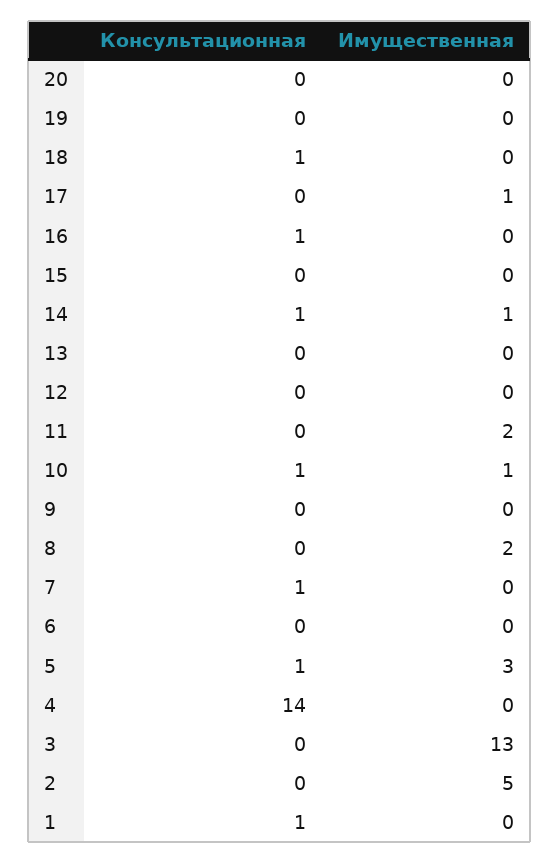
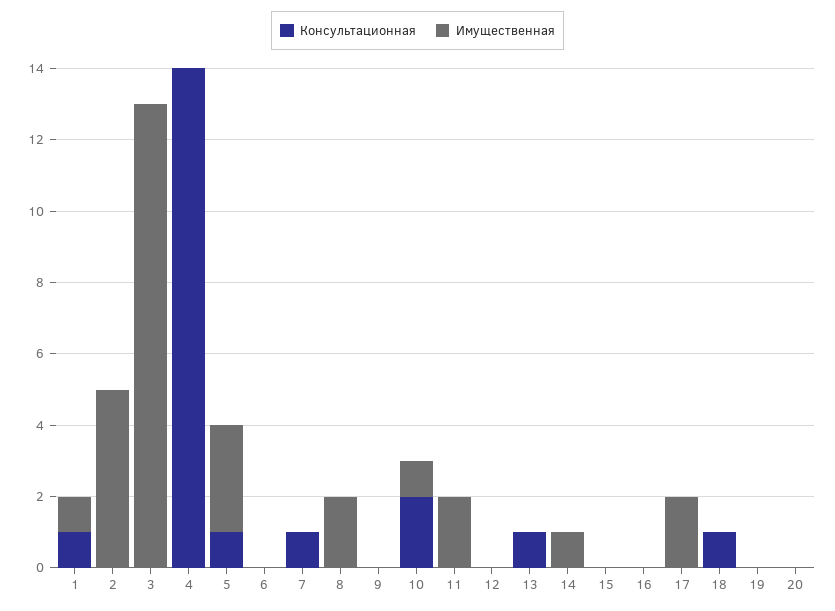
  {
    "Консультационная": {
      "20": 0,
      "19": 0,
      "18": 1,
      "17": 0,
-     "16": 1,
+     "16": 0,
      "15": 0,
-     "14": 1,
+     "14": 0,
-     "13": 0,
+     "13": 1,
      "12": 0,
      "11": 0,
-     "10": 1,
+     "10": 2,
      "9": 0,
      "8": 0,
      "7": 1,
      "6": 0,
      "5": 1,
      "4": 14,
      "3": 0,
      "2": 0,
      "1": 1
    },
    "Имущественная": {
      "20": 0,
      "19": 0,
      "18": 0,
-     "17": 1,
+     "17": 2,
      "16": 0,
      "15": 0,
      "14": 1,
      "13": 0,
      "12": 0,
      "11": 2,
      "10": 1,
      "9": 0,
      "8": 2,
      "7": 0,
      "6": 0,
      "5": 3,
      "4": 0,
      "3": 13,
      "2": 5,
-     "1": 0
+     "1": 1
    }
  }

